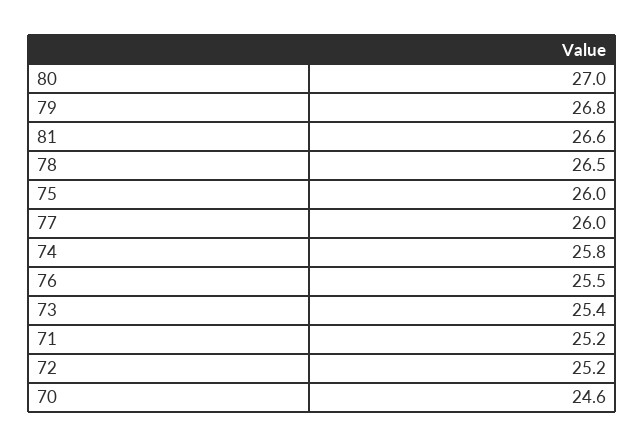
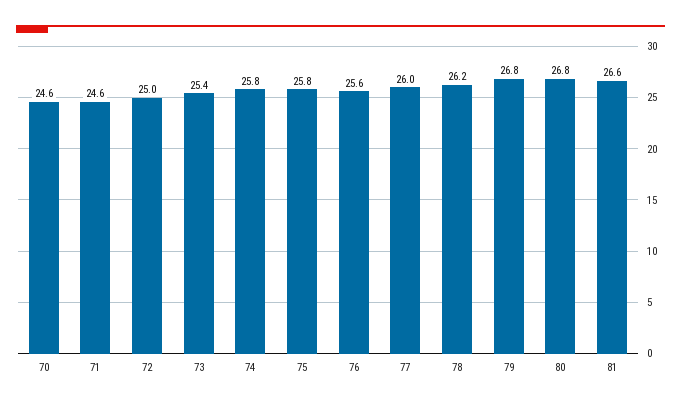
  {
-   "80": 27,
+   "80": 26.8,
    "79": 26.8,
    "81": 26.6,
-   "78": 26.5,
+   "78": 26.2,
-   "75": 26,
+   "75": 25.8,
    "77": 26,
    "74": 25.8,
-   "76": 25.5,
+   "76": 25.6,
    "73": 25.4,
-   "71": 25.2,
+   "71": 24.6,
-   "72": 25.2,
+   "72": 25,
    "70": 24.6
  }

